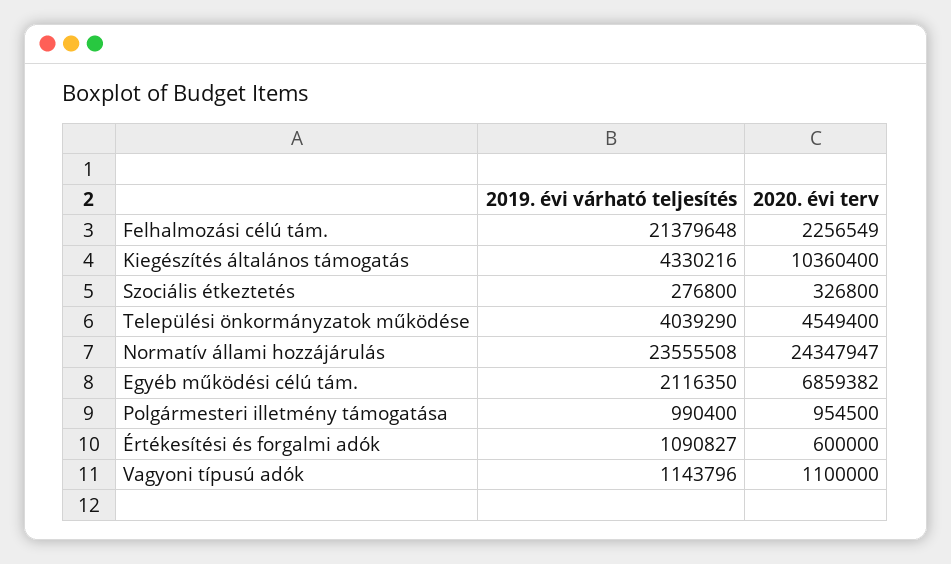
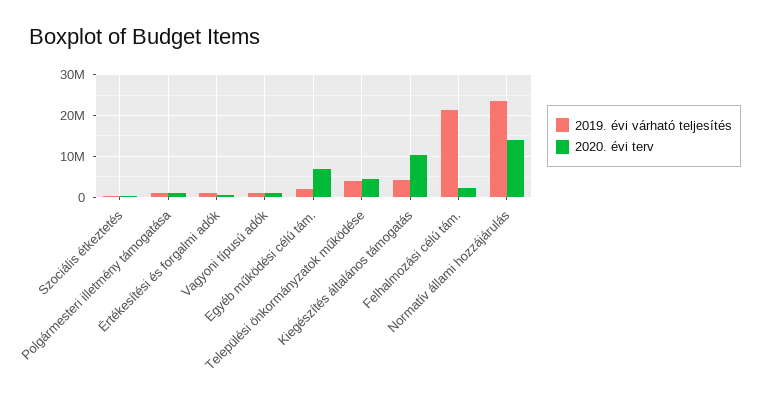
  {
    "2019. évi várható teljesítés": {
      "Felhalmozási célú tám.": 21379648,
      "Kiegészítés általános támogatás": 4330216,
      "Szociális étkeztetés": 276800,
      "Települési önkormányzatok működése": 4039290,
      "Normatív állami hozzájárulás": 23555508,
      "Egyéb működési célú tám.": 2116350,
      "Polgármesteri illetmény támogatása": 990400,
      "Értékesítési és forgalmi adók": 1090827,
      "Vagyoni típusú adók": 1143796
    },
    "2020. évi terv": {
      "Felhalmozási célú tám.": 2256549,
      "Kiegészítés általános támogatás": 10360400,
      "Szociális étkeztetés": 326800,
      "Települési önkormányzatok működése": 4549400,
-     "Normatív állami hozzájárulás": 24347947,
+     "Normatív állami hozzájárulás": 14000000,
      "Egyéb működési célú tám.": 6859382,
      "Polgármesteri illetmény támogatása": 954500,
      "Értékesítési és forgalmi adók": 600000,
      "Vagyoni típusú adók": 1100000
    }
  }

